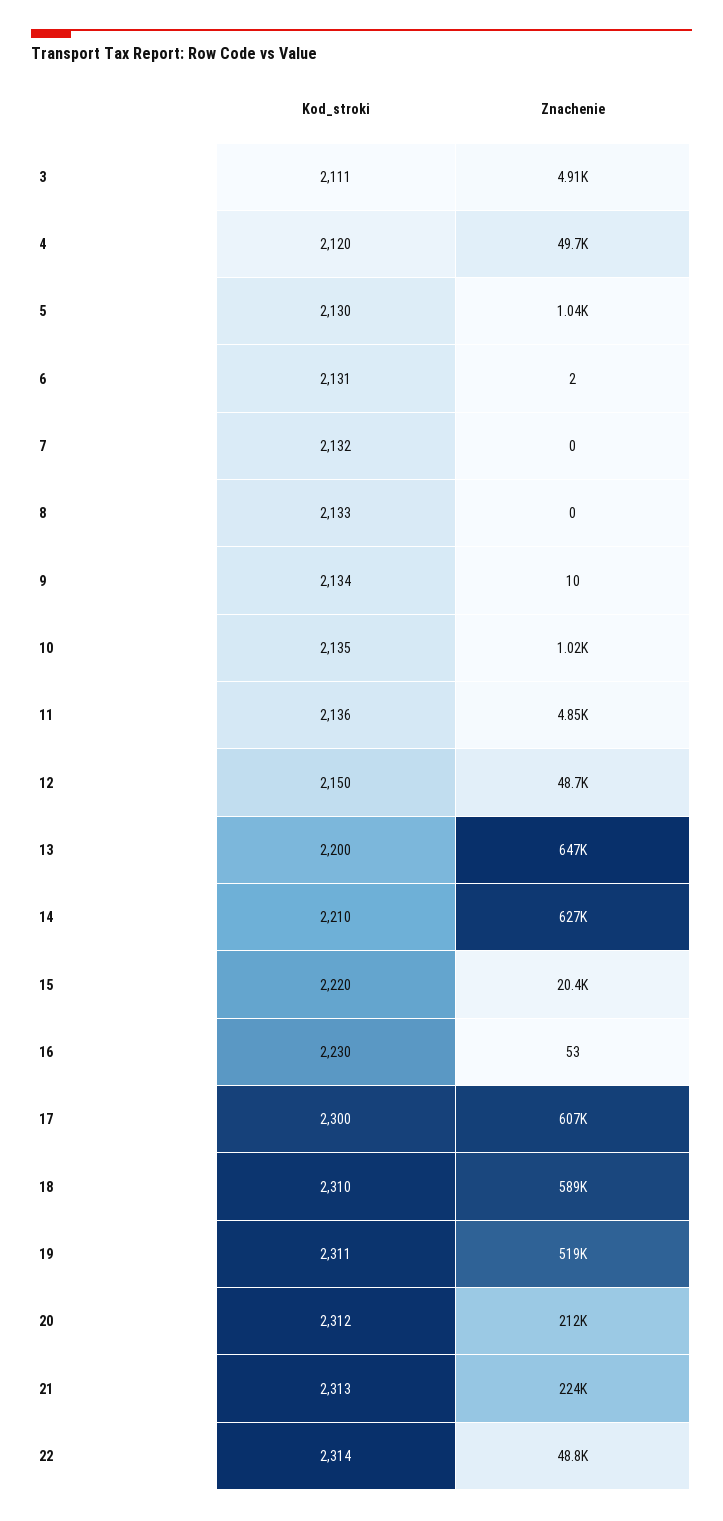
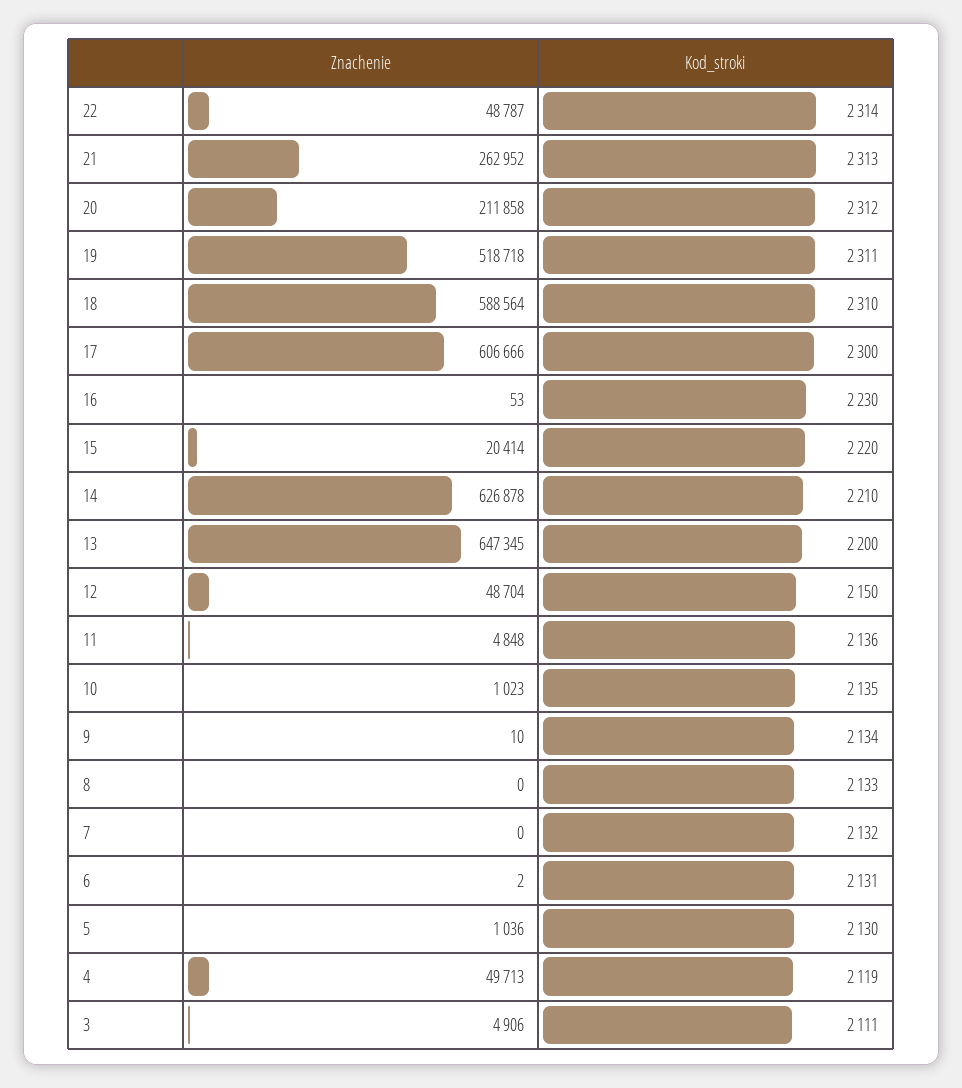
  {
    "Kod_stroki": {
      "3": 2111,
-     "4": 2120,
+     "4": 2119,
      "5": 2130,
      "6": 2131,
      "7": 2132,
      "8": 2133,
      "9": 2134,
      "10": 2135,
      "11": 2136,
      "12": 2150,
      "13": 2200,
      "14": 2210,
      "15": 2220,
      "16": 2230,
      "17": 2300,
      "18": 2310,
      "19": 2311,
      "20": 2312,
      "21": 2313,
      "22": 2314
    },
    "Znachenie": {
      "3": 4906,
      "4": 49713,
      "5": 1036,
      "6": 2,
      "7": 0,
      "8": 0,
      "9": 10,
      "10": 1023,
      "11": 4848,
      "12": 48704,
      "13": 647345,
      "14": 626878,
      "15": 20414,
      "16": 53,
      "17": 606666,
      "18": 588564,
      "19": 518718,
      "20": 211858,
-     "21": 224000,
+     "21": 262952,
      "22": 48787
    }
  }

